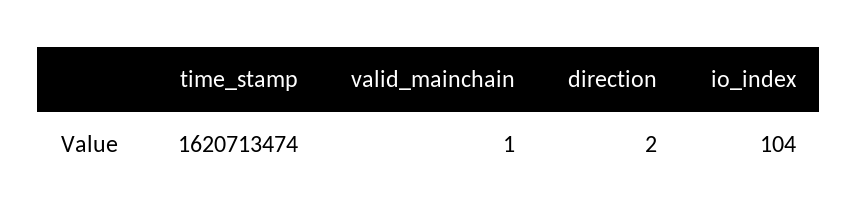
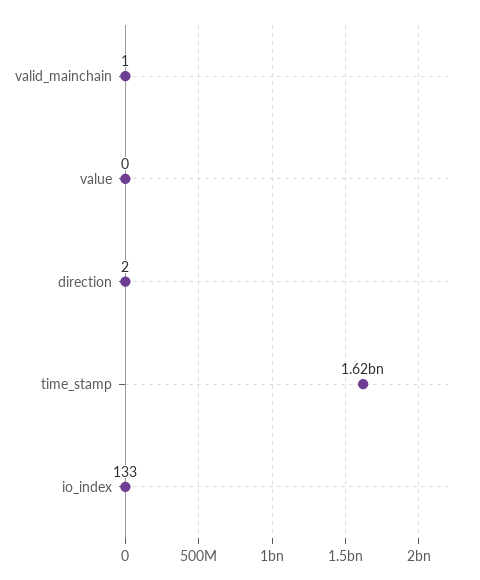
  {
    "time_stamp": 1620713474,
    "valid_mainchain": 1,
    "direction": 2,
-   "io_index": 104
+   "io_index": 133,
+   "value": 0
  }

